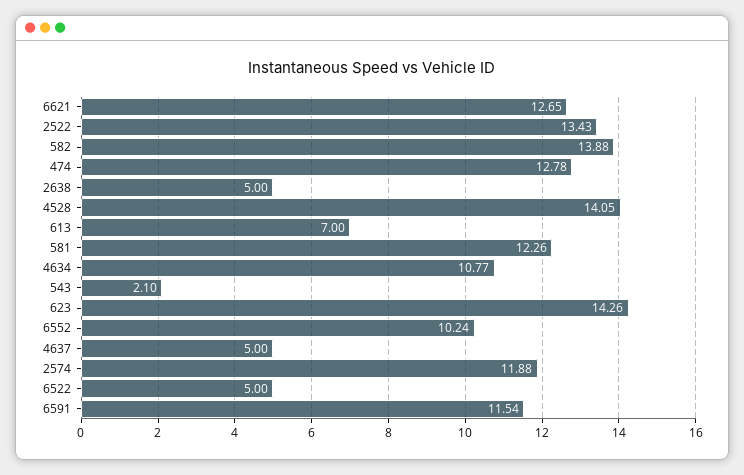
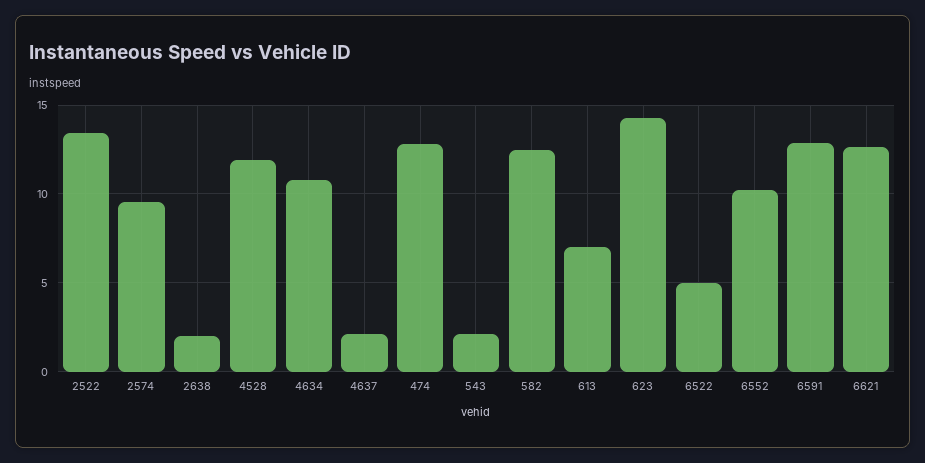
  {
    "6621": 12.65,
    "2522": 13.43,
-   "582": 13.88,
+   "582": 12.5,
    "474": 12.78,
-   "2638": 5,
+   "2638": 2,
-   "4528": 14.05,
+   "4528": 12,
    "613": 7,
-   "581": 12.26,
    "4634": 10.77,
    "543": 2.1,
    "623": 14.26,
    "6552": 10.24,
-   "4637": 5,
+   "4637": 2,
-   "2574": 11.88,
+   "2574": 9.5,
    "6522": 5,
-   "6591": 11.54
+   "6591": 13
  }

